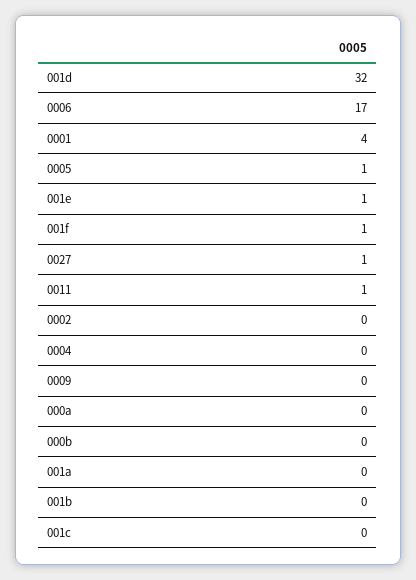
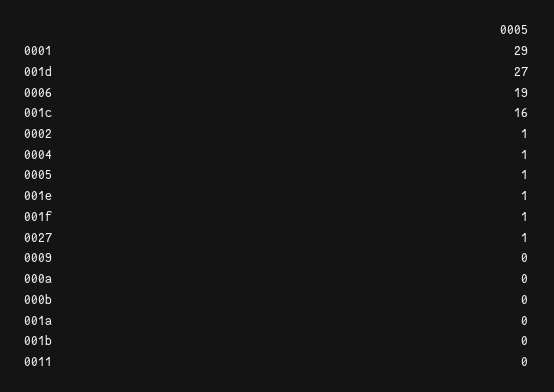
  {
-   "001d": 32,
+   "001d": 27,
-   "0006": 17,
+   "0006": 19,
-   "0001": 4,
+   "0001": 29,
    "0005": 1,
    "001e": 1,
    "001f": 1,
    "0027": 1,
-   "0011": 1,
+   "0011": 0,
-   "0002": 0,
+   "0002": 1,
-   "0004": 0,
+   "0004": 1,
    "0009": 0,
    "000a": 0,
    "000b": 0,
    "001a": 0,
    "001b": 0,
-   "001c": 0
+   "001c": 16
  }

